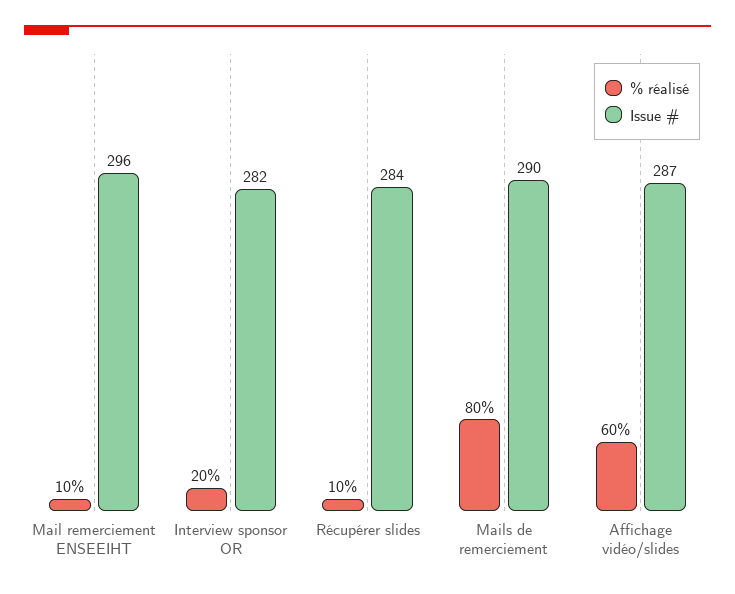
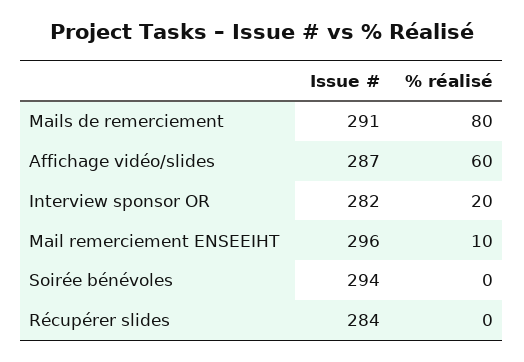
  {
    "% réalisé": {
      "Mail remerciement ENSEEIHT": 10,
      "Interview sponsor OR": 20,
-     "Récupérer slides": 10,
+     "Récupérer slides": 0,
      "Mails de remerciement": 80,
-     "Affichage vidéo/slides": 60
+     "Affichage vidéo/slides": 60,
+     "Soirée bénévoles": 0
    },
    "Issue #": {
      "Mail remerciement ENSEEIHT": 296,
      "Interview sponsor OR": 282,
      "Récupérer slides": 284,
-     "Mails de remerciement": 290,
+     "Mails de remerciement": 291,
-     "Affichage vidéo/slides": 287
+     "Affichage vidéo/slides": 287,
+     "Soirée bénévoles": 294
    }
  }

